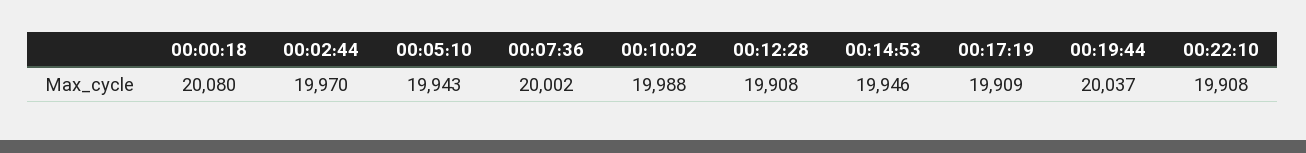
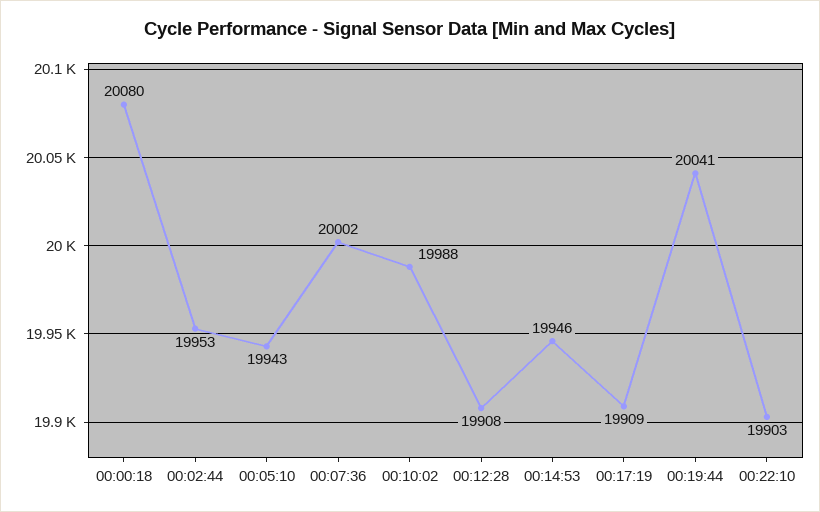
  {
    "00:00:18": 20080,
-   "00:02:44": 19970,
+   "00:02:44": 19953,
    "00:05:10": 19943,
    "00:07:36": 20002,
    "00:10:02": 19988,
    "00:12:28": 19908,
    "00:14:53": 19946,
    "00:17:19": 19909,
-   "00:19:44": 20037,
+   "00:19:44": 20041,
-   "00:22:10": 19908
+   "00:22:10": 19903
  }

